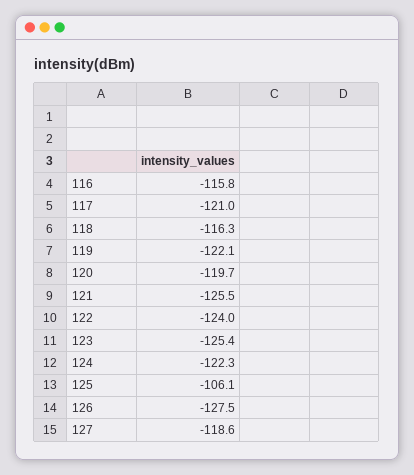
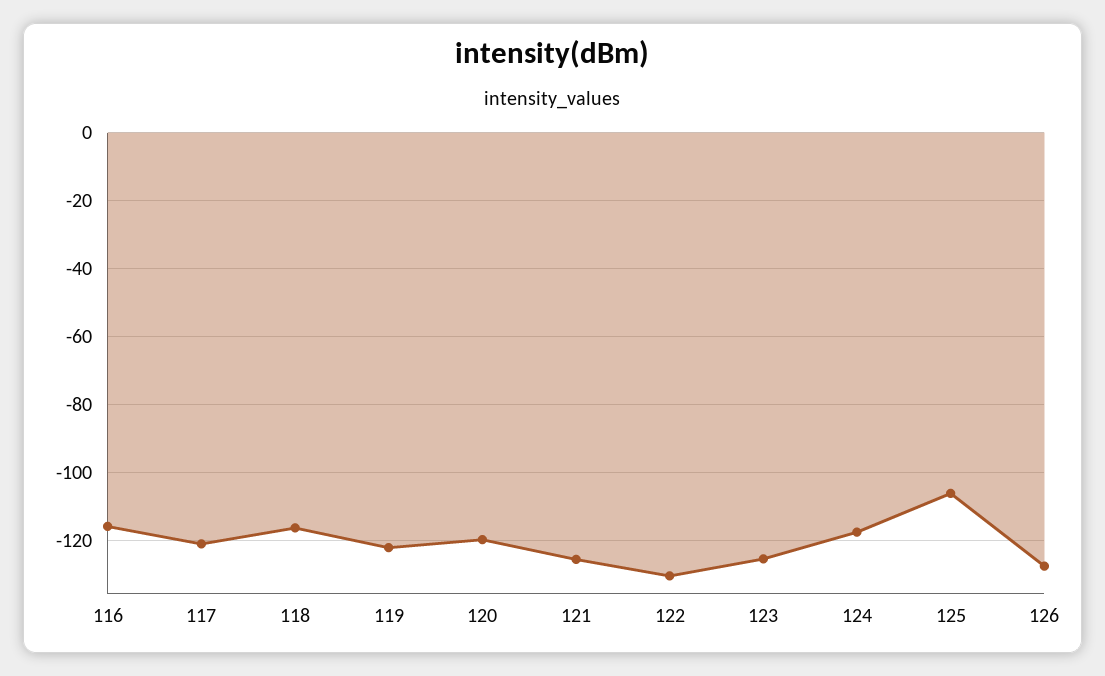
  {
    "116": -115.8,
    "117": -121,
    "118": -116.3,
    "119": -122.1,
    "120": -119.7,
    "121": -125.5,
-   "122": -124,
+   "122": -130,
    "123": -125.4,
-   "124": -122.3,
+   "124": -118,
    "125": -106.1,
-   "126": -127.5,
+   "126": -127.5
-   "127": -118.6
  }

